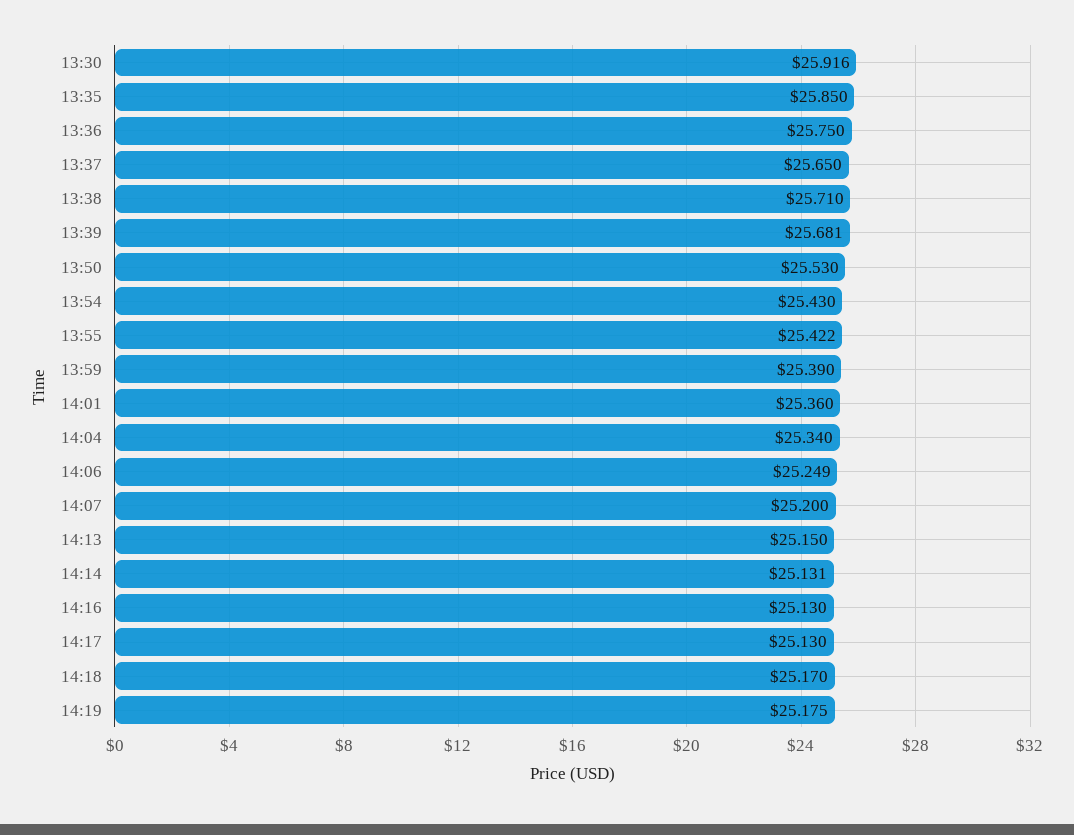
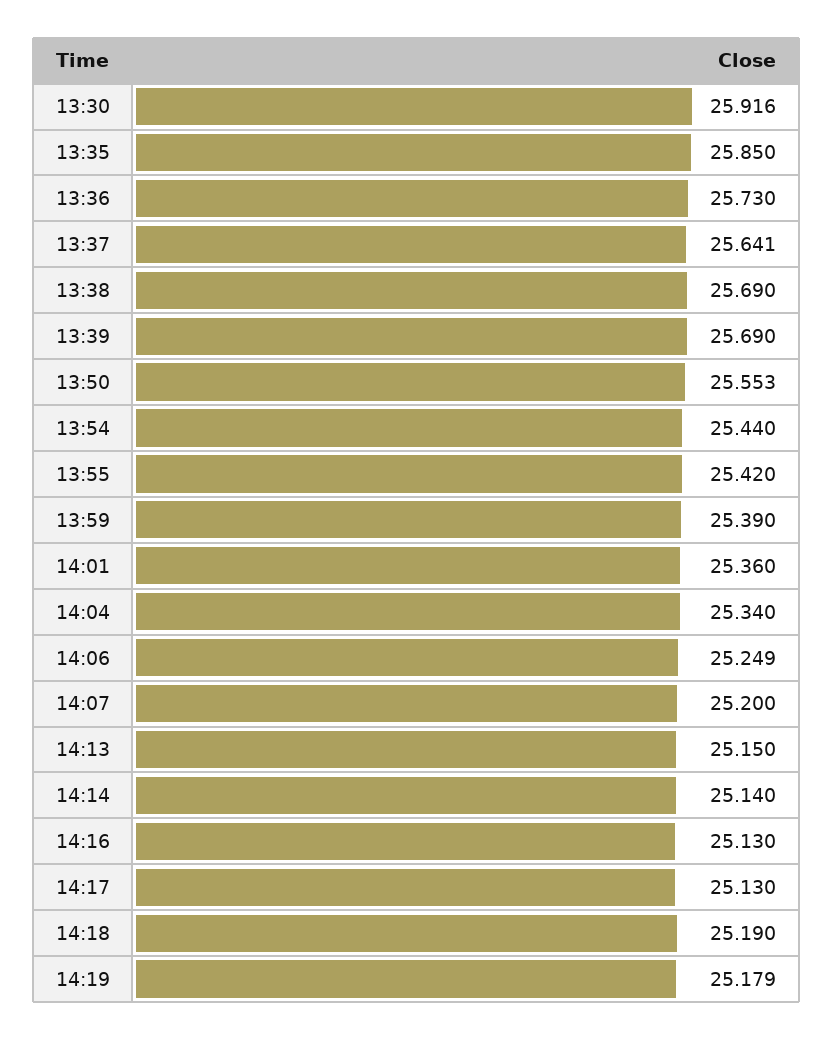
  {
    "13:30": 25.916,
    "13:35": 25.85,
-   "13:36": 25.75,
+   "13:36": 25.73,
-   "13:37": 25.65,
+   "13:37": 25.641,
-   "13:38": 25.71,
+   "13:38": 25.69,
-   "13:39": 25.681,
+   "13:39": 25.69,
-   "13:50": 25.53,
+   "13:50": 25.553,
-   "13:54": 25.43,
+   "13:54": 25.44,
-   "13:55": 25.422,
+   "13:55": 25.42,
    "13:59": 25.39,
    "14:01": 25.36,
    "14:04": 25.34,
    "14:06": 25.249,
    "14:07": 25.2,
    "14:13": 25.15,
-   "14:14": 25.131,
+   "14:14": 25.14,
    "14:16": 25.13,
    "14:17": 25.13,
-   "14:18": 25.17,
+   "14:18": 25.19,
-   "14:19": 25.175
+   "14:19": 25.179
  }

